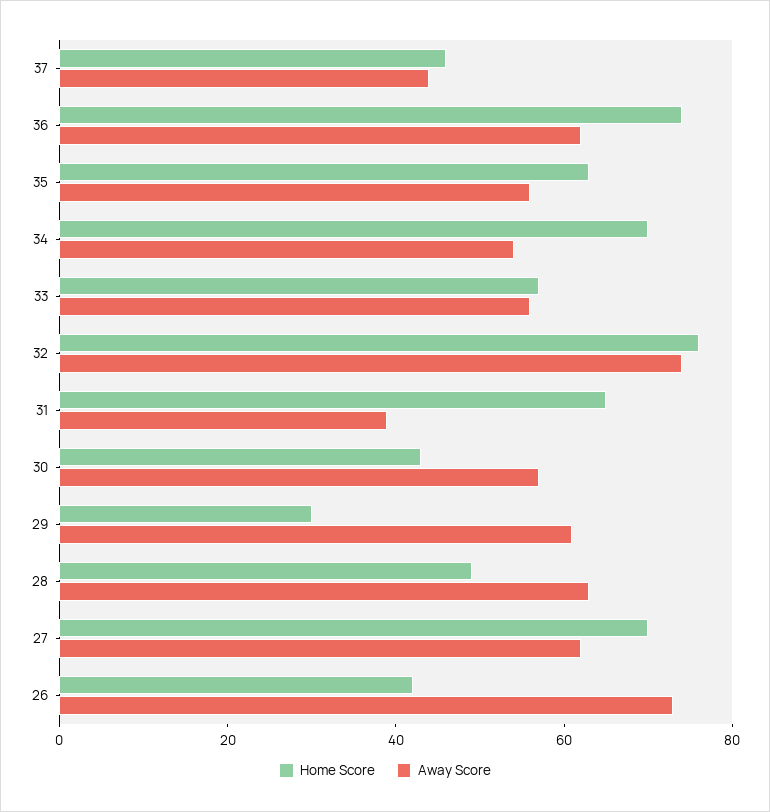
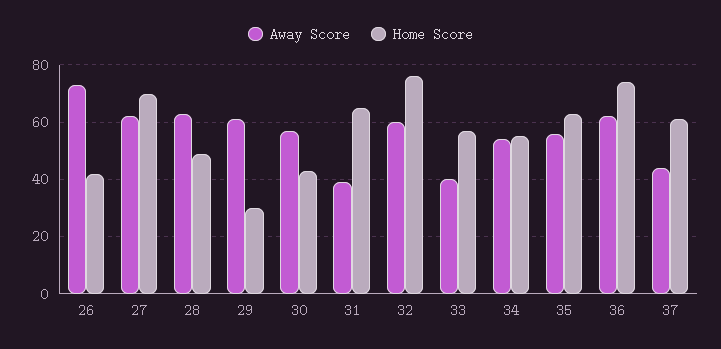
  {
    "Home Score": {
-     "37": 45,
+     "37": 60,
      "36": 75,
      "35": 65,
-     "34": 70,
+     "34": 55,
      "33": 55,
      "32": 75,
      "31": 65,
      "30": 45,
      "29": 30,
      "28": 50,
      "27": 70,
      "26": 40
    },
    "Away Score": {
      "37": 45,
      "36": 60,
      "35": 55,
      "34": 55,
-     "33": 55,
+     "33": 40,
-     "32": 75,
+     "32": 60,
      "31": 40,
      "30": 55,
      "29": 60,
      "28": 65,
      "27": 60,
      "26": 75
    }
  }

